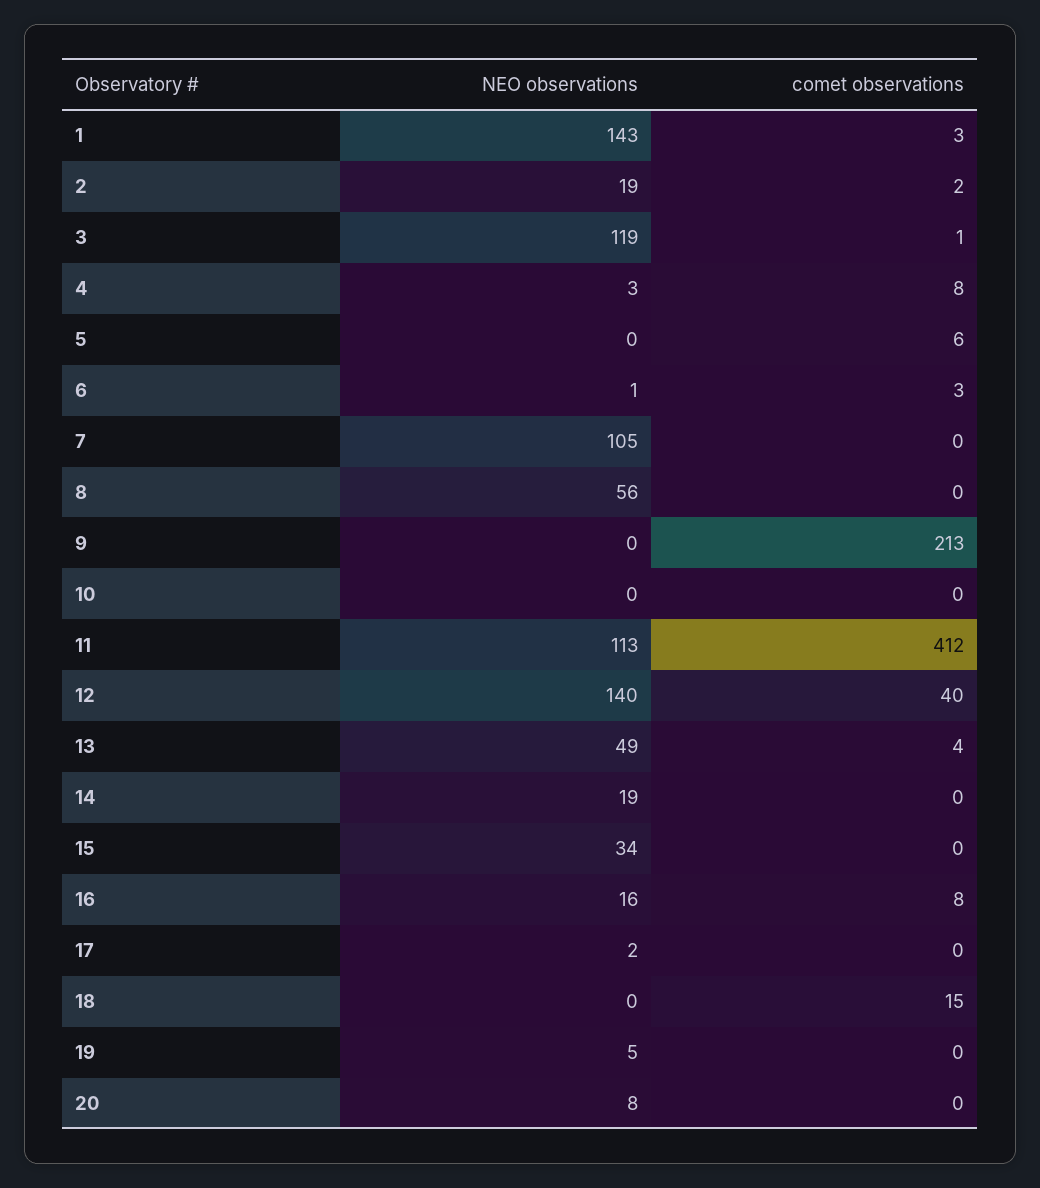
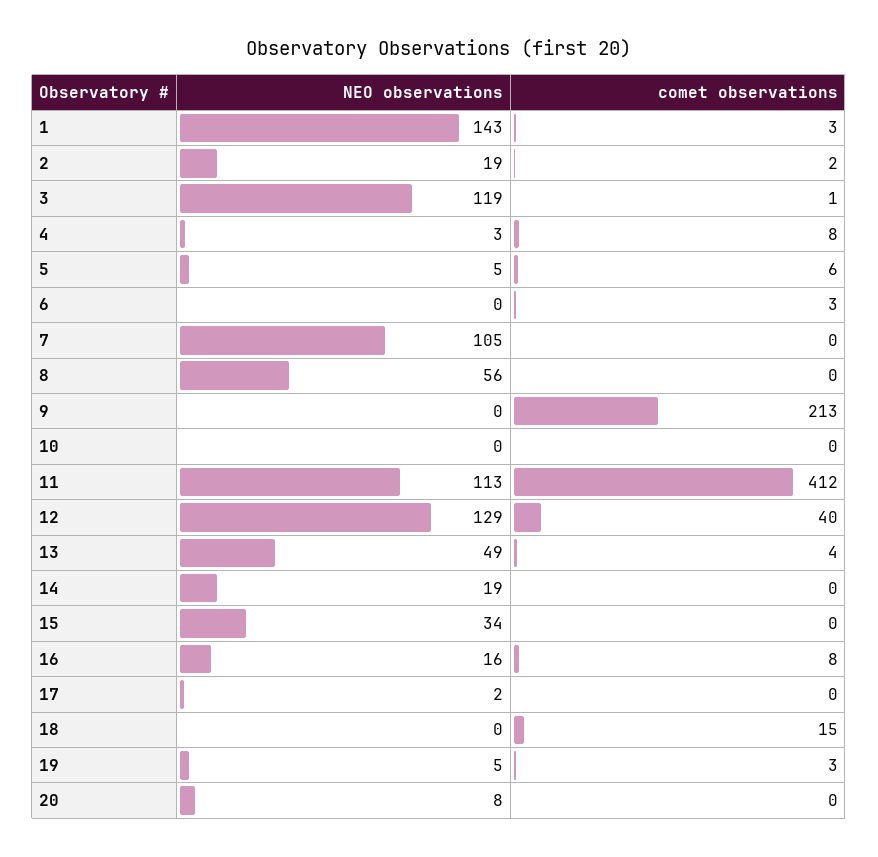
  {
    "NEO observations": {
      "1": 143,
      "2": 19,
      "3": 119,
      "4": 3,
-     "5": 0,
+     "5": 5,
-     "6": 1,
+     "6": 0,
      "7": 105,
      "8": 56,
      "9": 0,
      "10": 0,
      "11": 113,
-     "12": 140,
+     "12": 129,
      "13": 49,
      "14": 19,
      "15": 34,
      "16": 16,
      "17": 2,
      "18": 0,
      "19": 5,
      "20": 8
    },
    "comet observations": {
      "1": 3,
      "2": 2,
      "3": 1,
      "4": 8,
      "5": 6,
      "6": 3,
      "7": 0,
      "8": 0,
      "9": 213,
      "10": 0,
      "11": 412,
      "12": 40,
      "13": 4,
      "14": 0,
      "15": 0,
      "16": 8,
      "17": 0,
      "18": 15,
-     "19": 0,
+     "19": 3,
      "20": 0
    }
  }

